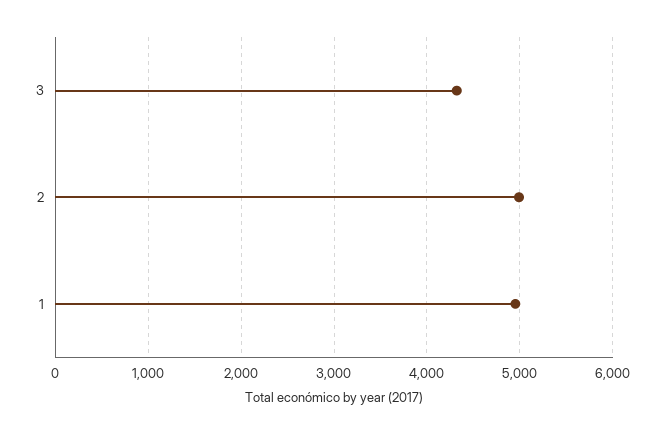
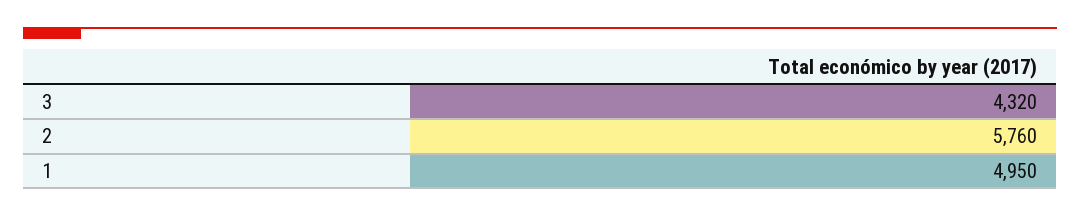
  {
    "3": 4320,
-   "2": 5000,
+   "2": 5760,
    "1": 4950
  }

